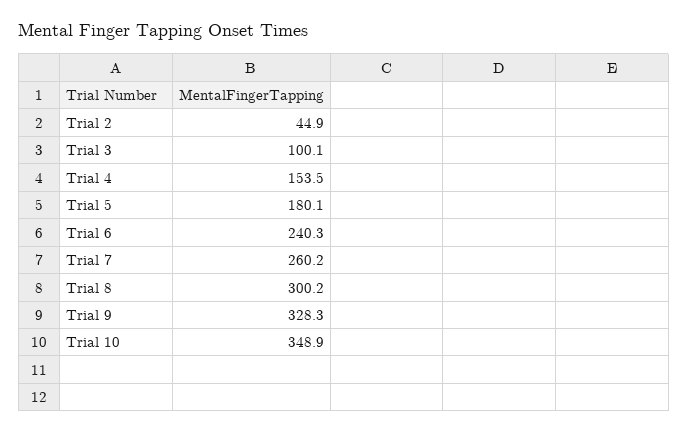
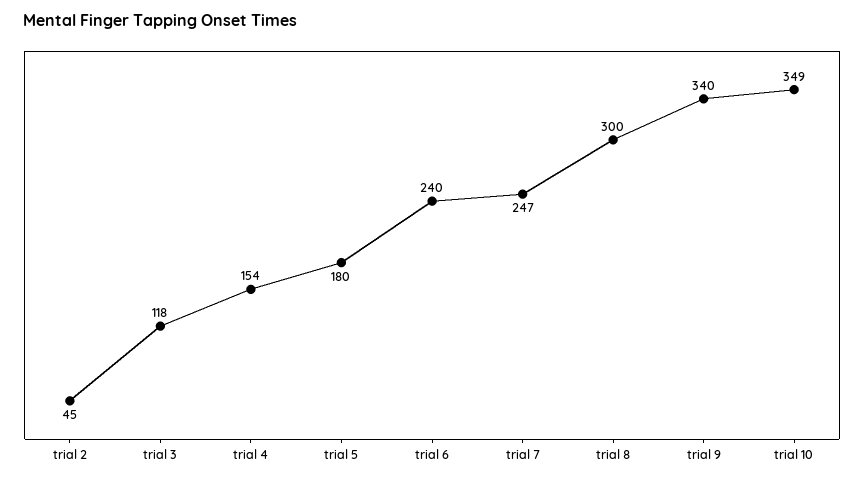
  {
    "Trial 2": 44.9,
-   "Trial 3": 100.1,
+   "Trial 3": 118,
    "Trial 4": 153.5,
    "Trial 5": 180.1,
    "Trial 6": 240.3,
-   "Trial 7": 260.2,
+   "Trial 7": 247,
    "Trial 8": 300.2,
-   "Trial 9": 328.3,
+   "Trial 9": 340,
    "Trial 10": 348.9
  }

